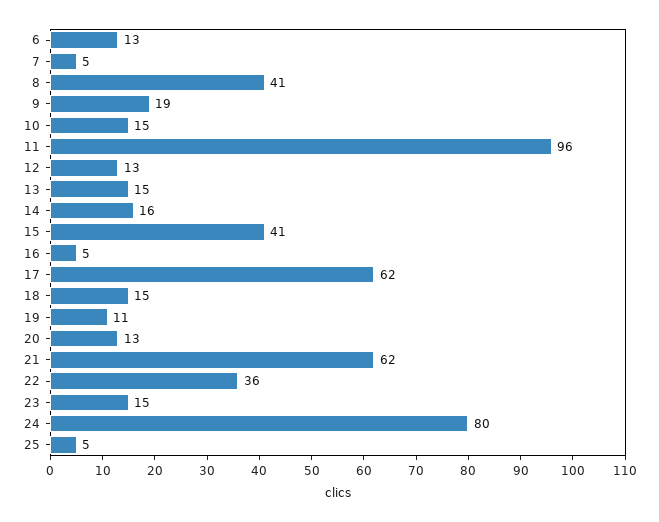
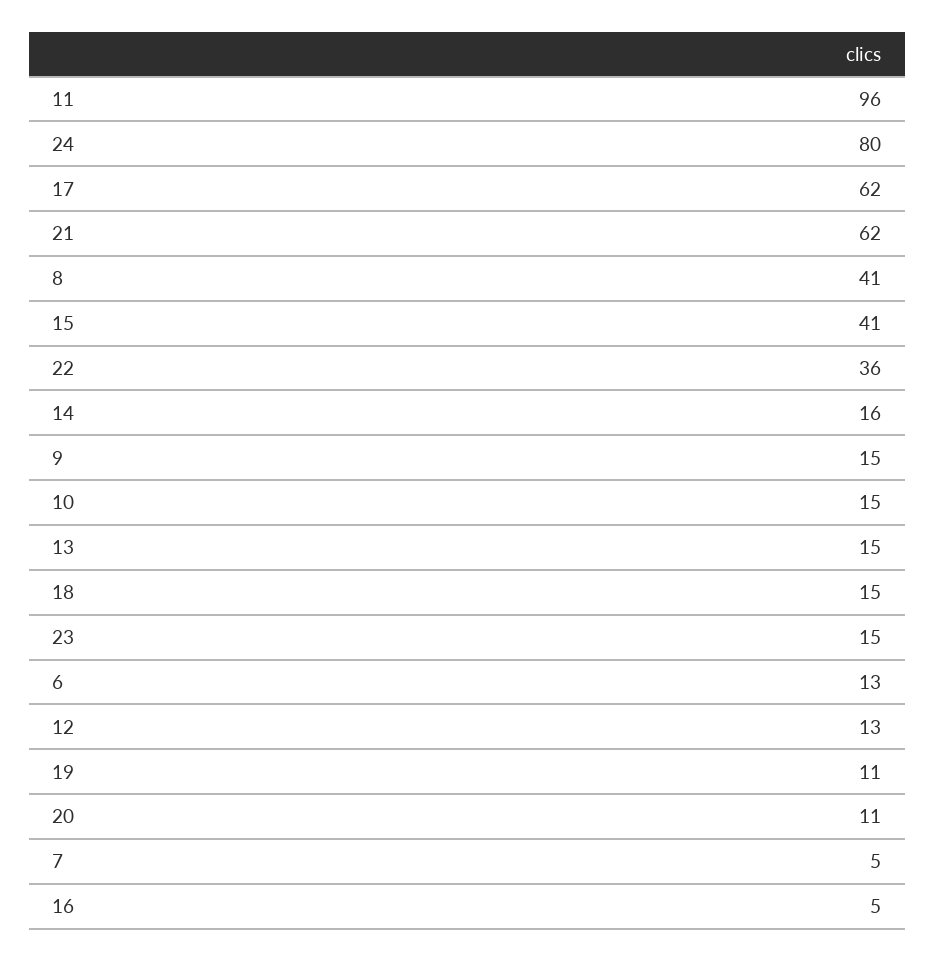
  {
    "6": 13,
    "7": 5,
    "8": 41,
-   "9": 19,
+   "9": 15,
    "10": 15,
    "11": 96,
    "12": 13,
    "13": 15,
    "14": 16,
    "15": 41,
    "16": 5,
    "17": 62,
    "18": 15,
    "19": 11,
-   "20": 13,
+   "20": 11,
    "21": 62,
    "22": 36,
    "23": 15,
-   "24": 80,
+   "24": 80
-   "25": 5
  }

